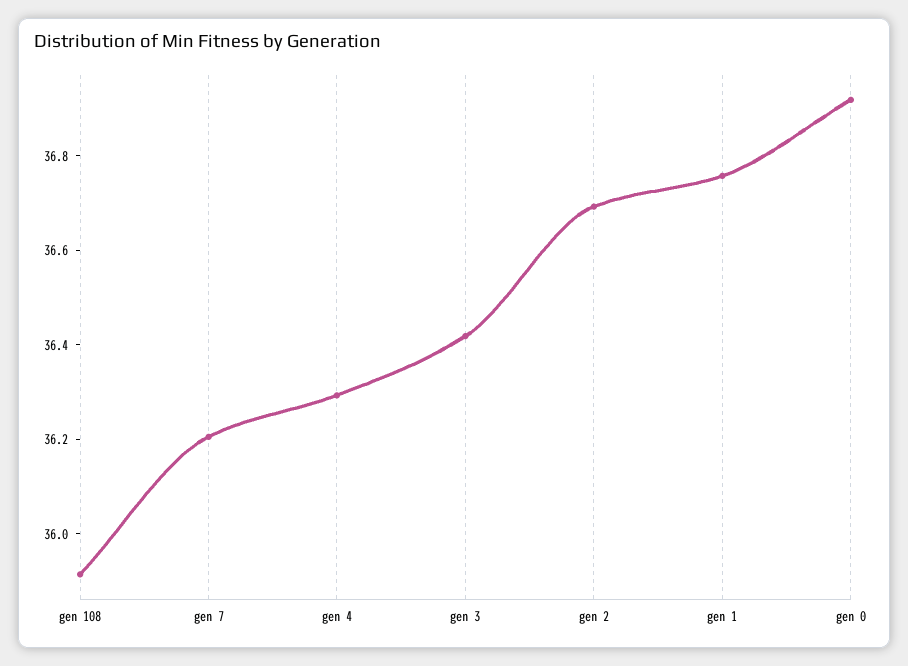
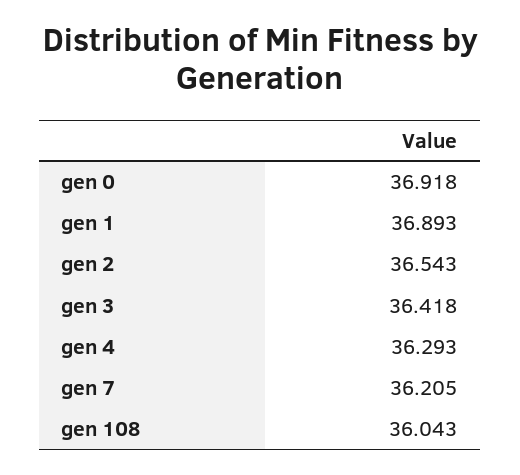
  {
-   "gen 108": 35.9,
+   "gen 108": 36.043,
    "gen 7": 36.205,
    "gen 4": 36.293,
    "gen 3": 36.418,
-   "gen 2": 36.7,
+   "gen 2": 36.543,
-   "gen 1": 36.75,
+   "gen 1": 36.893,
    "gen 0": 36.918
  }

